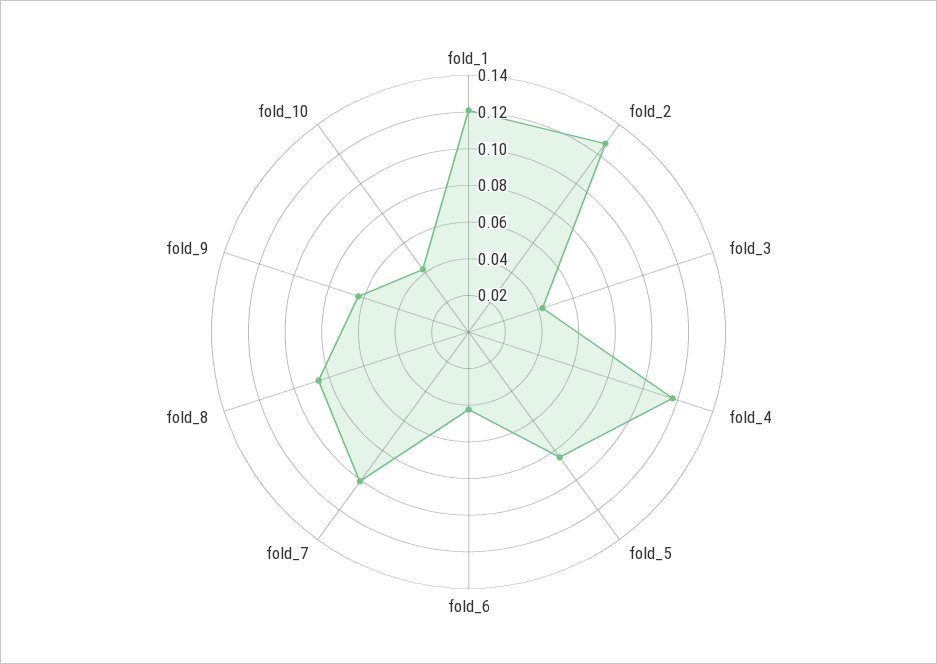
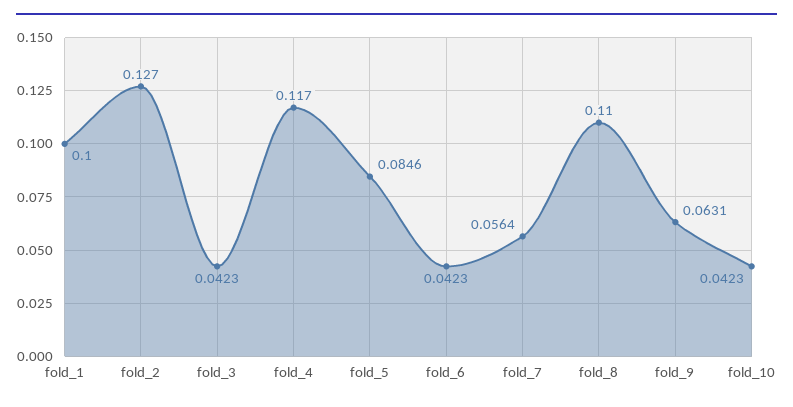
  {
-   "fold_1": 0.12,
+   "fold_1": 0.1,
    "fold_2": 0.127,
    "fold_3": 0.0423,
    "fold_4": 0.117,
    "fold_5": 0.0846,
    "fold_6": 0.0423,
-   "fold_7": 0.1,
+   "fold_7": 0.0564,
-   "fold_8": 0.085,
+   "fold_8": 0.11,
    "fold_9": 0.0631,
    "fold_10": 0.0423
  }

